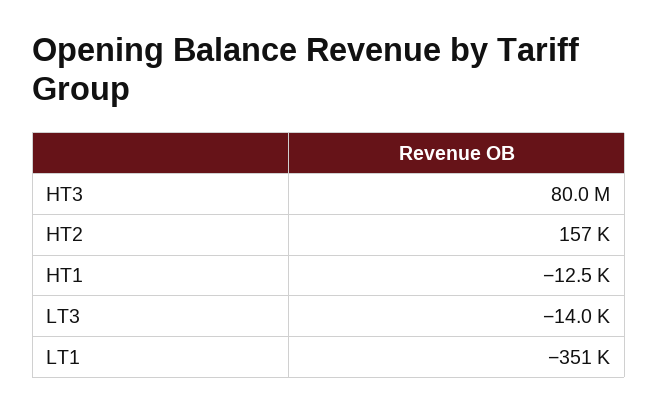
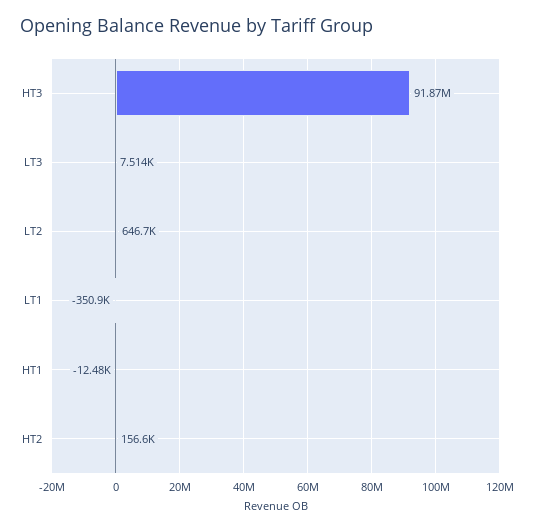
  {
-   "HT3": 80000000,
+   "HT3": 91870000,
    "HT2": 156600,
    "HT1": -12480,
-   "LT3": -14000,
+   "LT3": 7514,
-   "LT1": -350900
+   "LT1": -350900,
+   "LT2": 646700
  }

